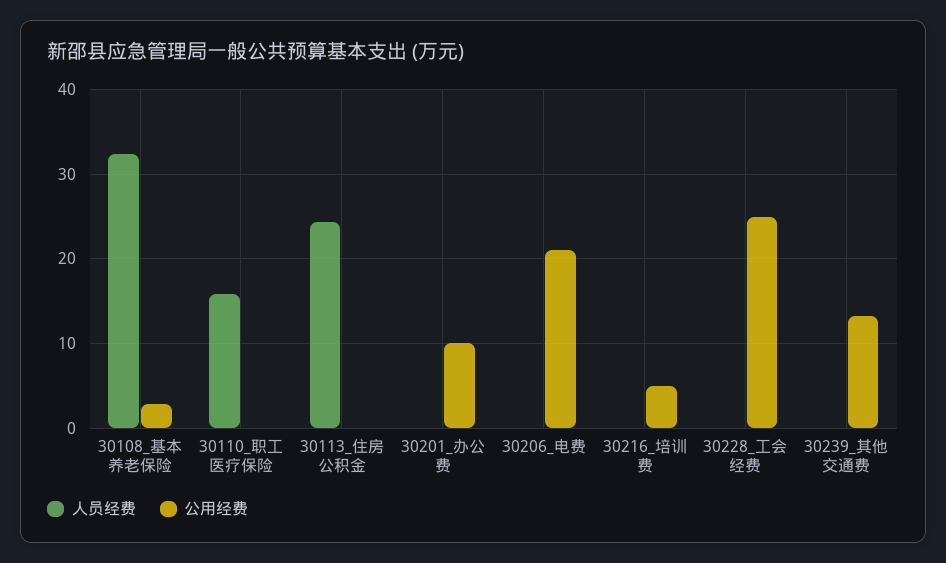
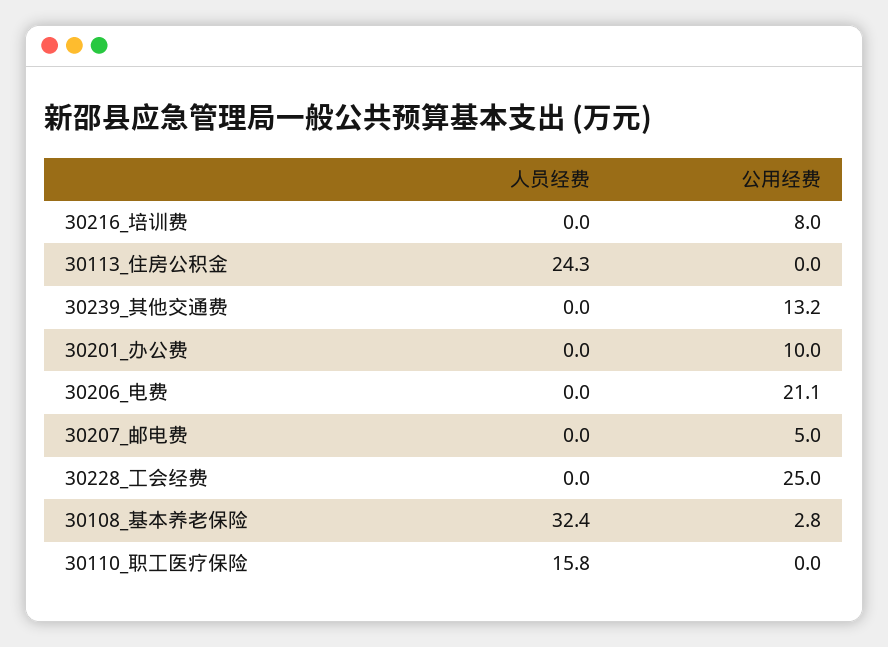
  {
    "人员经费": {
      "30108_基本养老保险": 32.4,
      "30110_职工医疗保险": 15.8,
      "30113_住房公积金": 24.3,
      "30201_办公费": 0,
      "30206_电费": 0,
      "30216_培训费": 0,
      "30228_工会经费": 0,
-     "30239_其他交通费": 0
+     "30239_其他交通费": 0,
+     "30207_邮电费": 0
    },
    "公用经费": {
      "30108_基本养老保险": 2.8,
      "30110_职工医疗保险": 0,
      "30113_住房公积金": 0,
      "30201_办公费": 10,
      "30206_电费": 21.1,
-     "30216_培训费": 5,
+     "30216_培训费": 8,
      "30228_工会经费": 25,
-     "30239_其他交通费": 13.2
+     "30239_其他交通费": 13.2,
+     "30207_邮电费": 5
    }
  }

